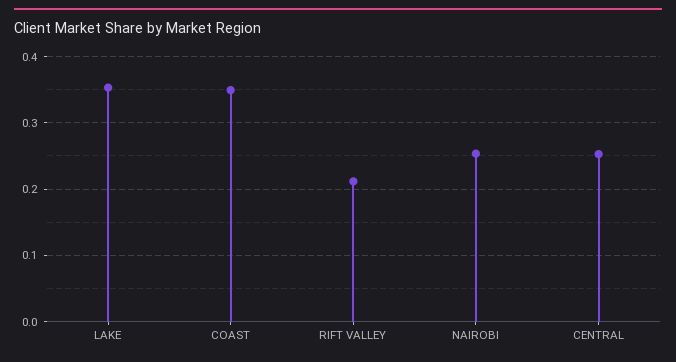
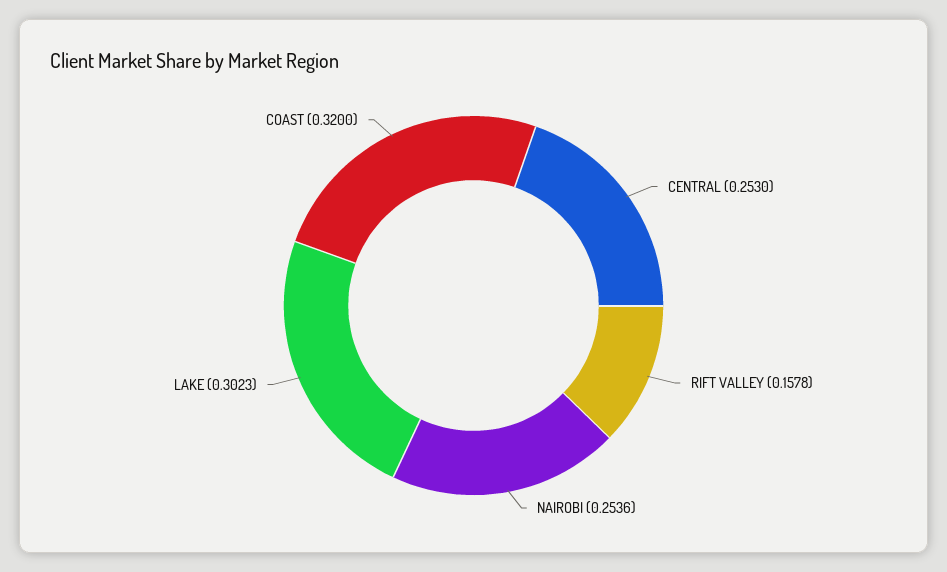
  {
-   "LAKE": 0.35,
+   "LAKE": 0.3023,
-   "COAST": 0.35,
+   "COAST": 0.32,
-   "RIFT VALLEY": 0.21,
+   "RIFT VALLEY": 0.1578,
    "NAIROBI": 0.2536,
    "CENTRAL": 0.253
  }

